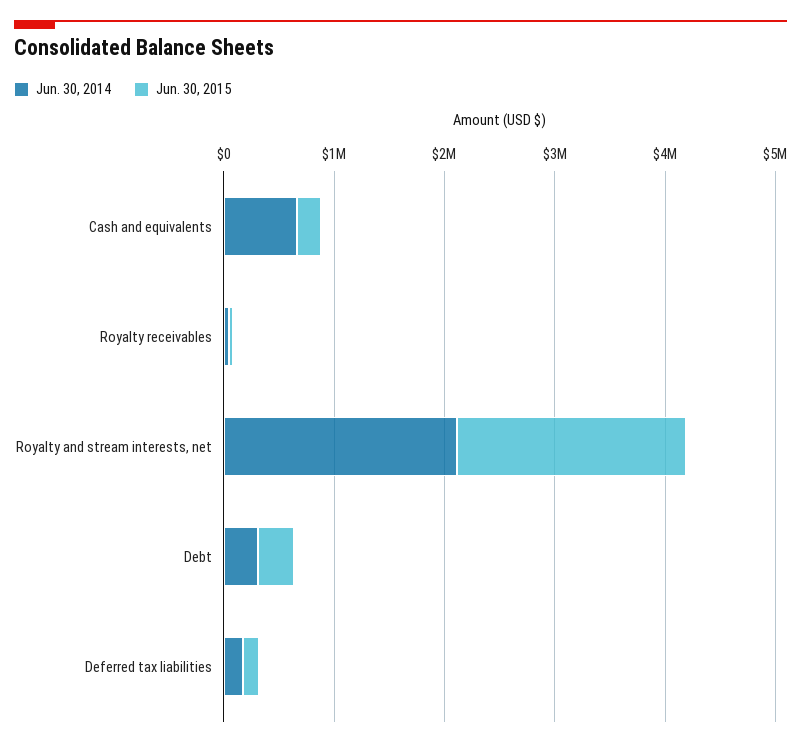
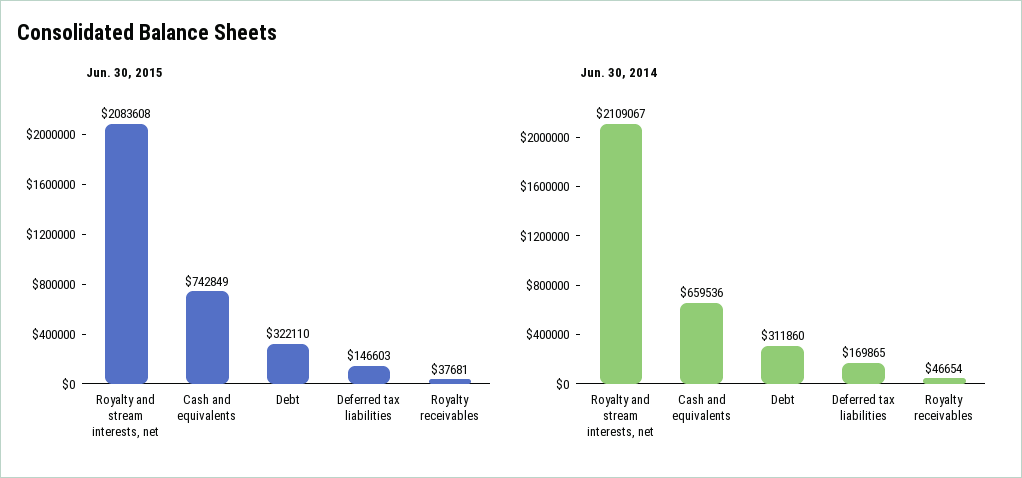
  {
    "Jun. 30, 2014": {
      "Cash and equivalents": 659536,
      "Royalty receivables": 46654,
      "Royalty and stream interests, net": 2109067,
      "Debt": 311860,
      "Deferred tax liabilities": 169865
    },
    "Jun. 30, 2015": {
-     "Cash and equivalents": 200000,
+     "Cash and equivalents": 742849,
      "Royalty receivables": 37681,
      "Royalty and stream interests, net": 2083608,
      "Debt": 322110,
      "Deferred tax liabilities": 146603
    }
  }

